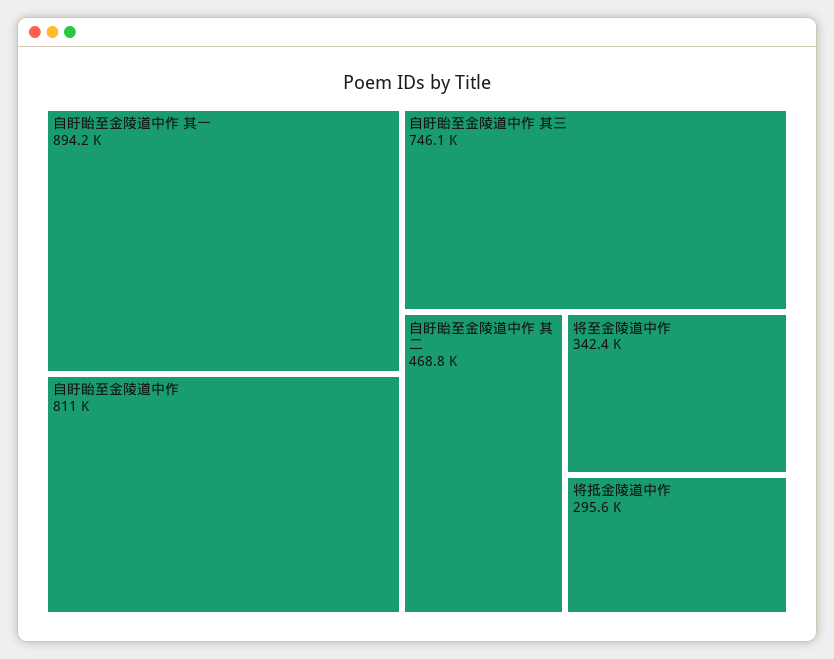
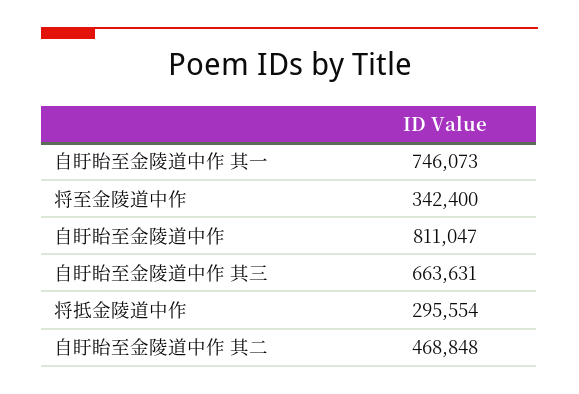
  {
-   "自盱眙至金陵道中作 其一": 894200,
+   "自盱眙至金陵道中作 其一": 746073,
    "自盱眙至金陵道中作": 811047,
-   "自盱眙至金陵道中作 其三": 746100,
+   "自盱眙至金陵道中作 其三": 663631,
    "自盱眙至金陵道中作 其二": 468848,
    "将至金陵道中作": 342400,
    "将抵金陵道中作": 295554
  }

